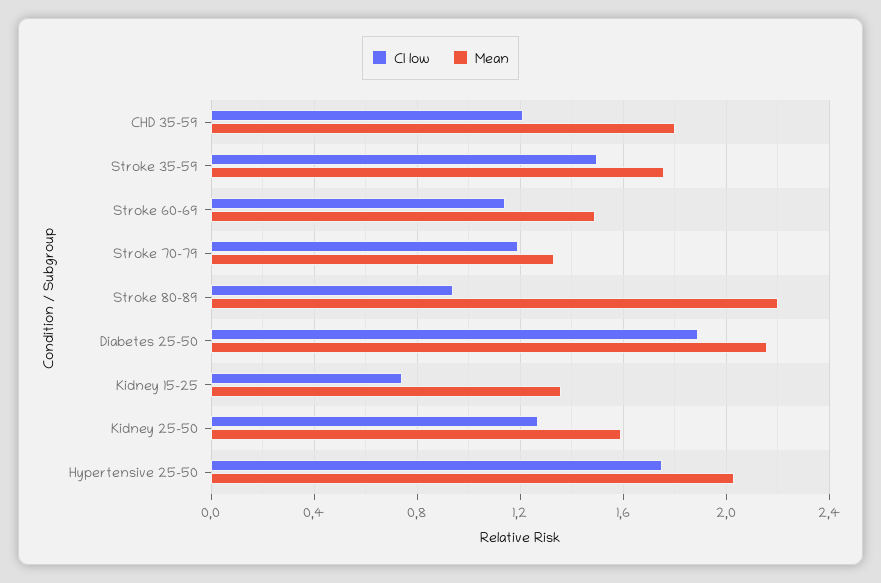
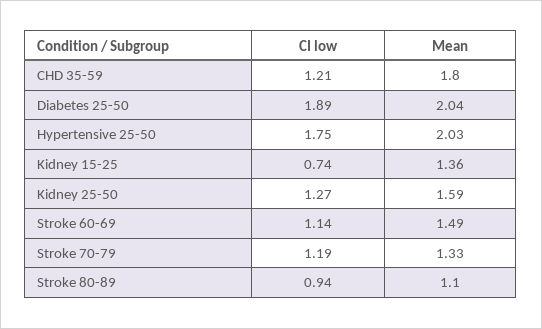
  {
    "CI low": {
      "CHD 35-59": 1.21,
-     "Stroke 35-59": 1.5,
      "Stroke 60-69": 1.14,
      "Stroke 70-79": 1.19,
      "Stroke 80-89": 0.94,
      "Diabetes 25-50": 1.89,
      "Kidney 15-25": 0.74,
      "Kidney 25-50": 1.27,
      "Hypertensive 25-50": 1.75
    },
    "Mean": {
      "CHD 35-59": 1.8,
-     "Stroke 35-59": 1.75,
      "Stroke 60-69": 1.49,
      "Stroke 70-79": 1.33,
-     "Stroke 80-89": 2.2,
+     "Stroke 80-89": 1.1,
-     "Diabetes 25-50": 2.15,
+     "Diabetes 25-50": 2.04,
      "Kidney 15-25": 1.36,
      "Kidney 25-50": 1.59,
      "Hypertensive 25-50": 2.03
    }
  }

